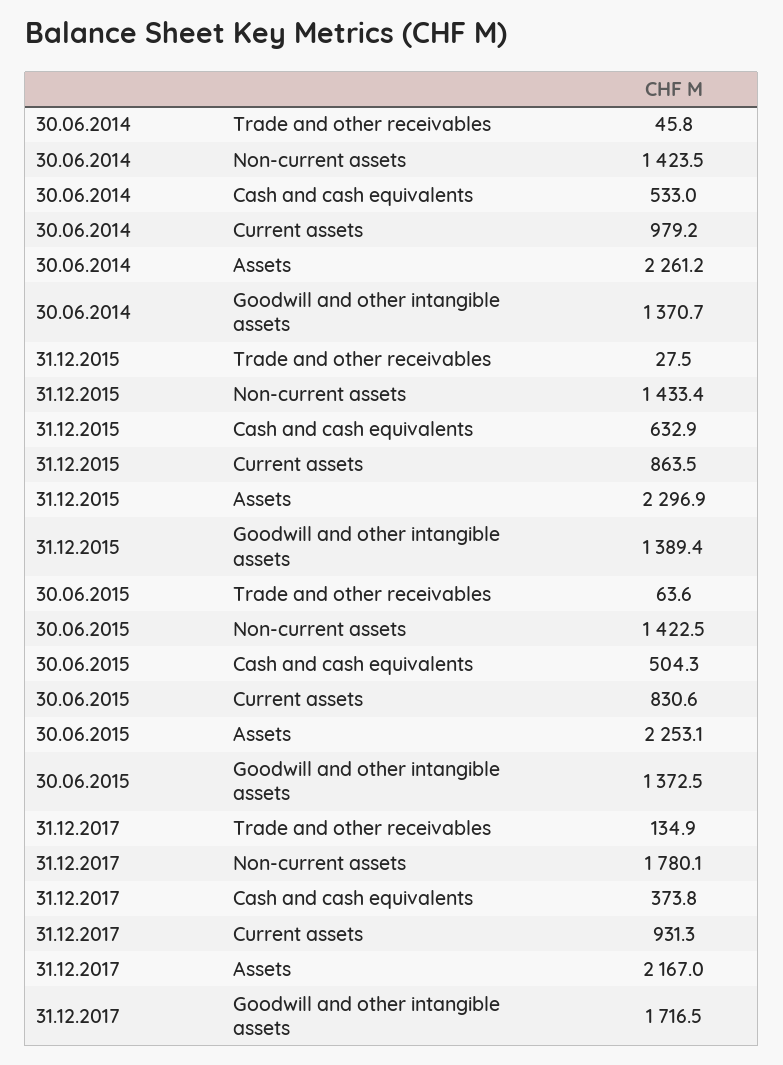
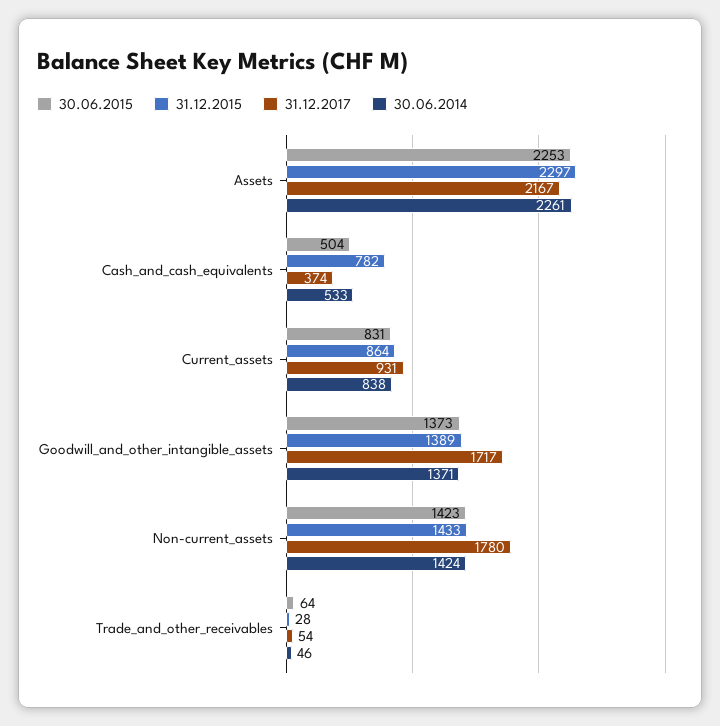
  {
    "30.06.2014": {
      "Trade and other receivables": 45.8,
      "Non-current assets": 1423.5,
      "Cash and cash equivalents": 533,
-     "Current assets": 979.2,
+     "Current assets": 838,
      "Assets": 2261.2,
      "Goodwill and other intangible assets": 1370.7
    },
    "31.12.2015": {
      "Trade and other receivables": 27.5,
      "Non-current assets": 1433.4,
-     "Cash and cash equivalents": 632.9,
+     "Cash and cash equivalents": 782,
      "Current assets": 863.5,
      "Assets": 2296.9,
      "Goodwill and other intangible assets": 1389.4
    },
    "30.06.2015": {
      "Trade and other receivables": 63.6,
      "Non-current assets": 1422.5,
      "Cash and cash equivalents": 504.3,
      "Current assets": 830.6,
      "Assets": 2253.1,
      "Goodwill and other intangible assets": 1372.5
    },
    "31.12.2017": {
-     "Trade and other receivables": 134.9,
+     "Trade and other receivables": 54,
      "Non-current assets": 1780.1,
      "Cash and cash equivalents": 373.8,
      "Current assets": 931.3,
      "Assets": 2167,
      "Goodwill and other intangible assets": 1716.5
    }
  }

